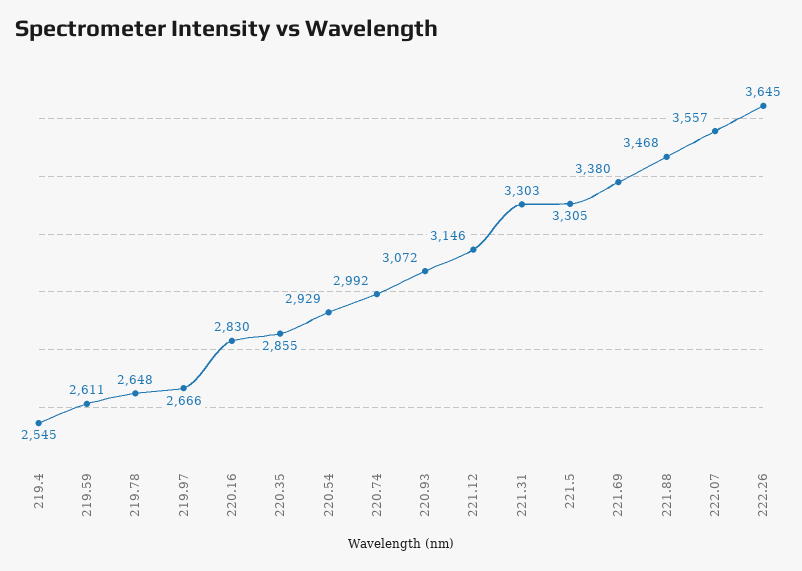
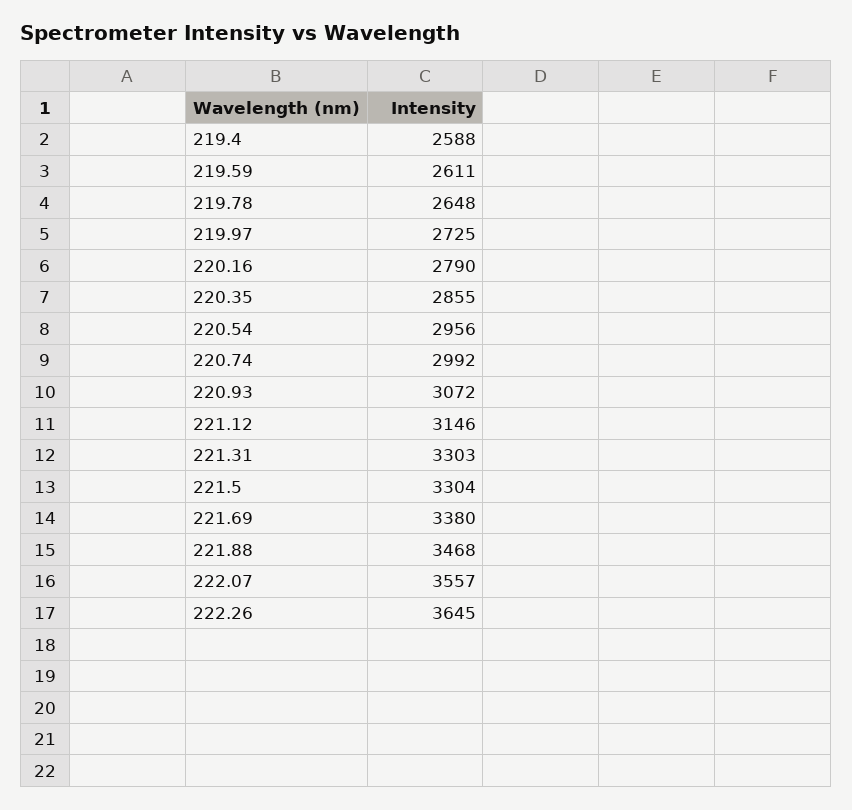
  {
-   "219.4": 2545,
+   "219.4": 2588,
    "219.59": 2611,
    "219.78": 2648,
-   "219.97": 2666,
+   "219.97": 2725,
-   "220.16": 2830,
+   "220.16": 2790,
    "220.35": 2855,
-   "220.54": 2929,
+   "220.54": 2956,
    "220.74": 2992,
    "220.93": 3072,
    "221.12": 3146,
    "221.31": 3303,
-   "221.5": 3305,
+   "221.5": 3304,
    "221.69": 3380,
    "221.88": 3468,
    "222.07": 3557,
    "222.26": 3645
  }

